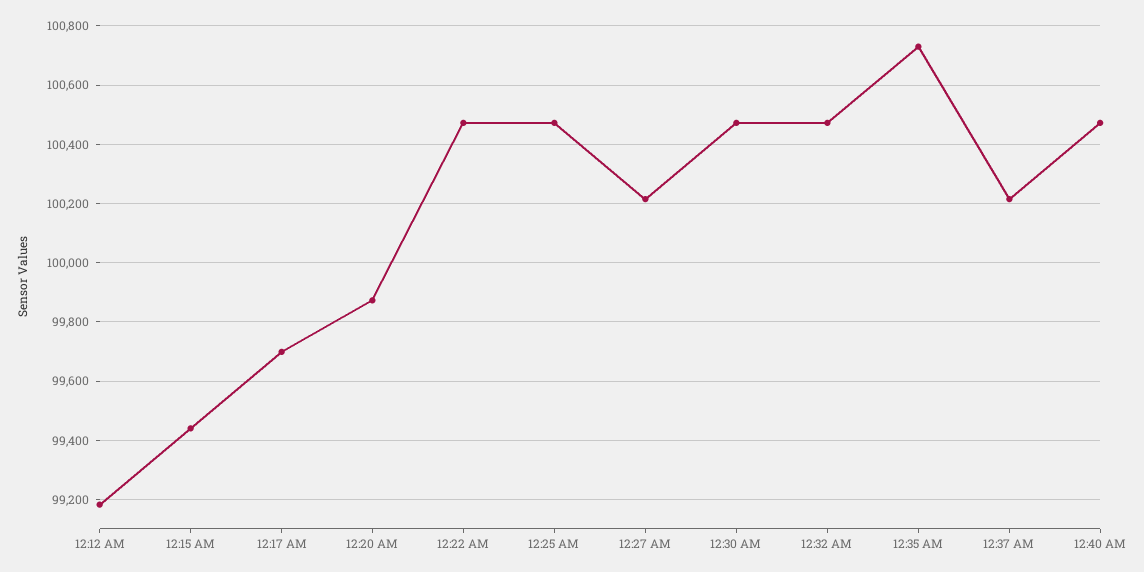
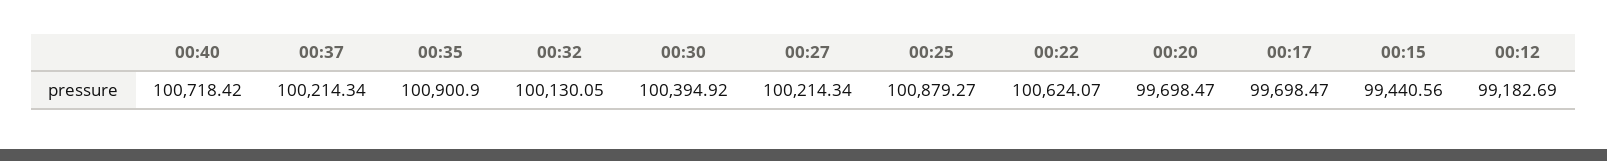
  {
    "12:12 AM": 99182.69,
    "12:15 AM": 99440.56,
    "12:17 AM": 99698.47,
-   "12:20 AM": 99875,
+   "12:20 AM": 99698.47,
-   "12:22 AM": 100475,
+   "12:22 AM": 100624.07,
-   "12:25 AM": 100475,
+   "12:25 AM": 100879.27,
    "12:27 AM": 100214.34,
-   "12:30 AM": 100475,
+   "12:30 AM": 100394.92,
-   "12:32 AM": 100475,
+   "12:32 AM": 100130.05,
-   "12:35 AM": 100725,
+   "12:35 AM": 100900.9,
    "12:37 AM": 100214.34,
-   "12:40 AM": 100475
+   "12:40 AM": 100718.42
  }

